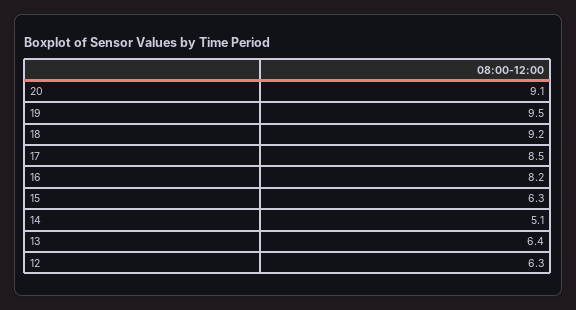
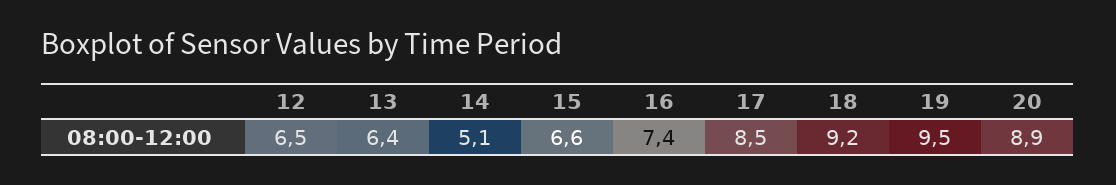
  {
-   "20": 9.1,
+   "20": 8.9,
    "19": 9.5,
    "18": 9.2,
    "17": 8.5,
-   "16": 8.2,
+   "16": 7.4,
-   "15": 6.3,
+   "15": 6.6,
    "14": 5.1,
    "13": 6.4,
-   "12": 6.3
+   "12": 6.5
  }

